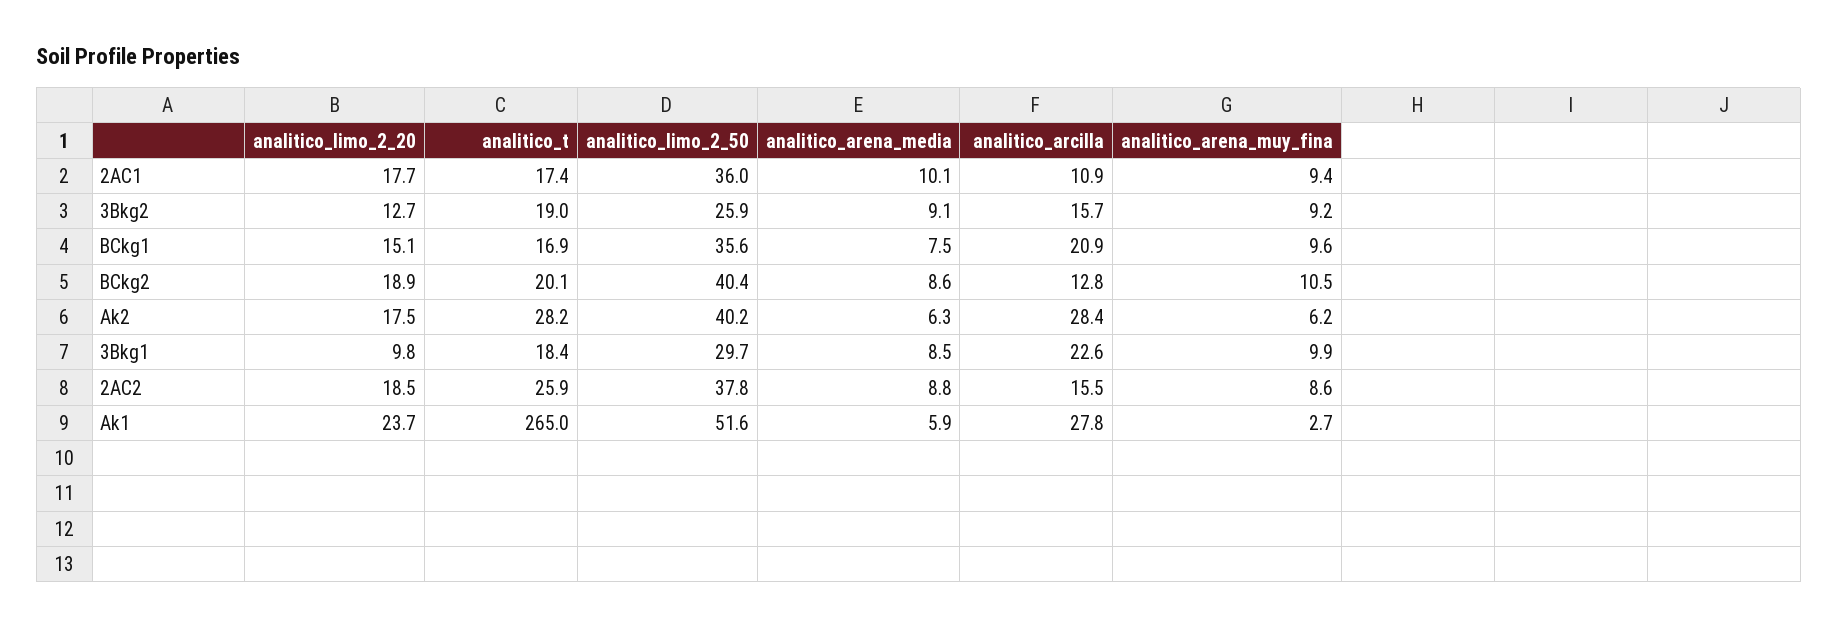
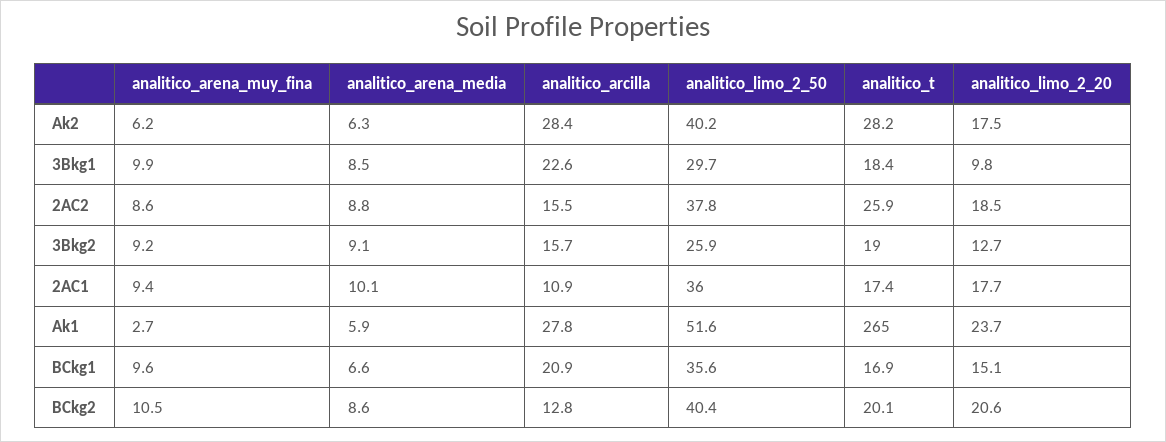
  {
    "analitico_limo_2_20": {
      "2AC1": 17.7,
      "3Bkg2": 12.7,
      "BCkg1": 15.1,
-     "BCkg2": 18.9,
+     "BCkg2": 20.6,
      "Ak2": 17.5,
      "3Bkg1": 9.8,
      "2AC2": 18.5,
      "Ak1": 23.7
    },
    "analitico_t": {
      "2AC1": 17.4,
      "3Bkg2": 19,
      "BCkg1": 16.9,
      "BCkg2": 20.1,
      "Ak2": 28.2,
      "3Bkg1": 18.4,
      "2AC2": 25.9,
      "Ak1": 265
    },
    "analitico_limo_2_50": {
      "2AC1": 36,
      "3Bkg2": 25.9,
      "BCkg1": 35.6,
      "BCkg2": 40.4,
      "Ak2": 40.2,
      "3Bkg1": 29.7,
      "2AC2": 37.8,
      "Ak1": 51.6
    },
    "analitico_arena_media": {
      "2AC1": 10.1,
      "3Bkg2": 9.1,
-     "BCkg1": 7.5,
+     "BCkg1": 6.6,
      "BCkg2": 8.6,
      "Ak2": 6.3,
      "3Bkg1": 8.5,
      "2AC2": 8.8,
      "Ak1": 5.9
    },
    "analitico_arcilla": {
      "2AC1": 10.9,
      "3Bkg2": 15.7,
      "BCkg1": 20.9,
      "BCkg2": 12.8,
      "Ak2": 28.4,
      "3Bkg1": 22.6,
      "2AC2": 15.5,
      "Ak1": 27.8
    },
    "analitico_arena_muy_fina": {
      "2AC1": 9.4,
      "3Bkg2": 9.2,
      "BCkg1": 9.6,
      "BCkg2": 10.5,
      "Ak2": 6.2,
      "3Bkg1": 9.9,
      "2AC2": 8.6,
      "Ak1": 2.7
    }
  }

